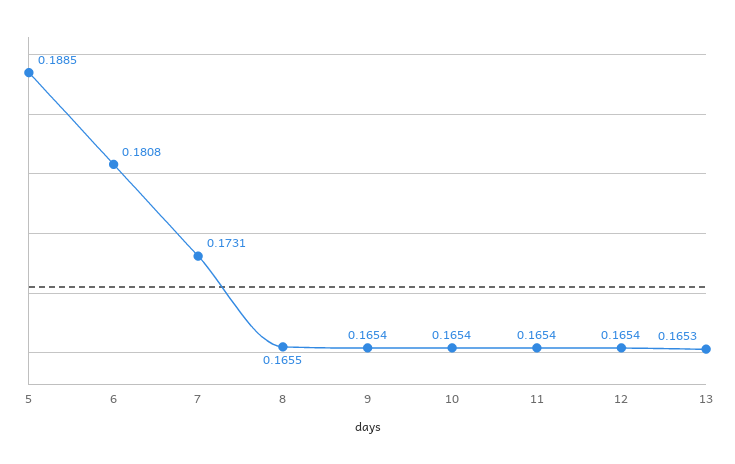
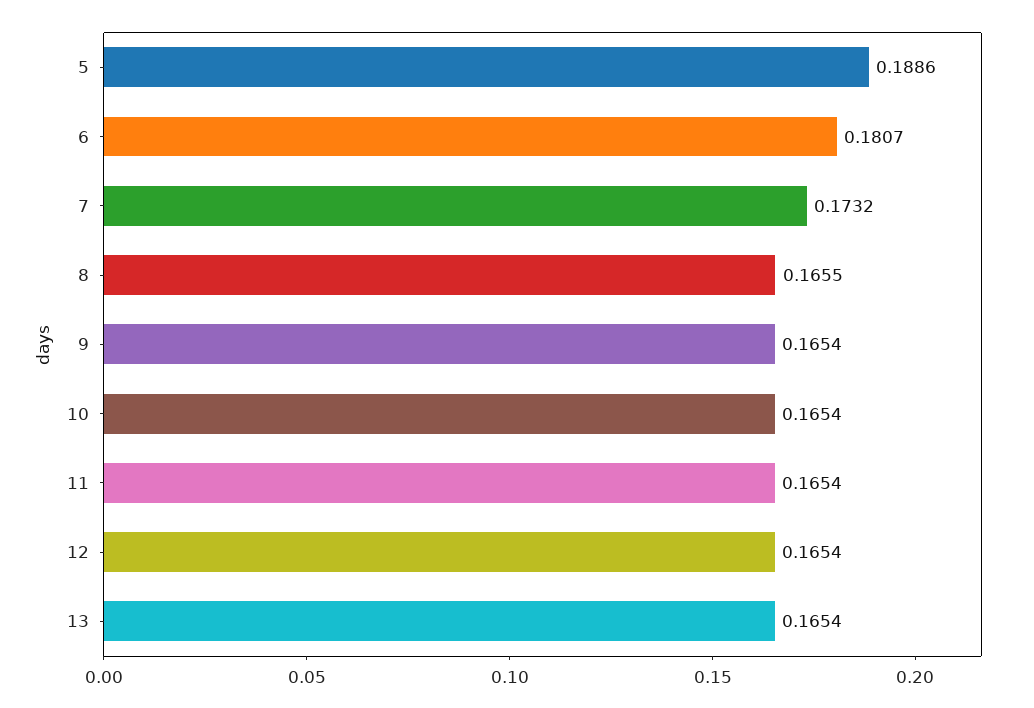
  {
-   "5": 0.1885,
+   "5": 0.1886,
-   "6": 0.1808,
+   "6": 0.1807,
-   "7": 0.1731,
+   "7": 0.1732,
    "8": 0.1655,
    "9": 0.1654,
    "10": 0.1654,
    "11": 0.1654,
    "12": 0.1654,
-   "13": 0.1653
+   "13": 0.1654
  }

